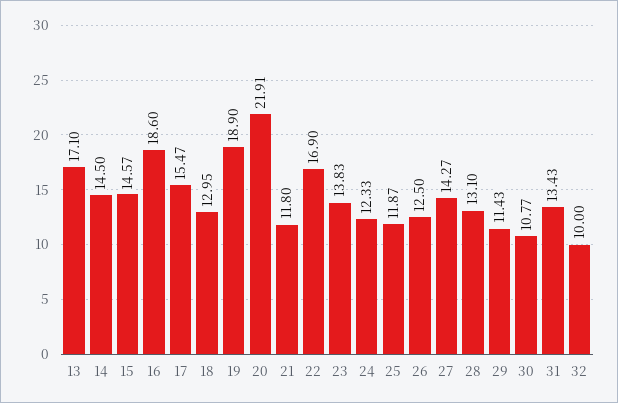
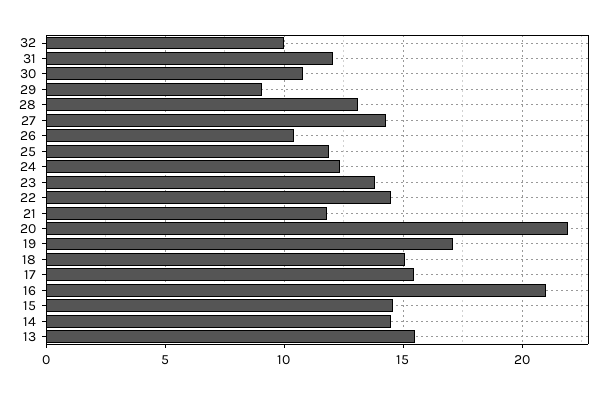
  {
-   "13": 17.1,
+   "13": 15.5,
    "14": 14.5,
    "15": 14.57,
-   "16": 18.6,
+   "16": 21,
    "17": 15.47,
-   "18": 12.95,
+   "18": 15,
-   "19": 18.9,
+   "19": 17,
    "20": 21.91,
    "21": 11.8,
-   "22": 16.9,
+   "22": 14.5,
    "23": 13.83,
    "24": 12.33,
    "25": 11.87,
-   "26": 12.5,
+   "26": 10.5,
    "27": 14.27,
    "28": 13.1,
-   "29": 11.43,
+   "29": 9,
    "30": 10.77,
-   "31": 13.43,
+   "31": 12,
    "32": 10
  }

